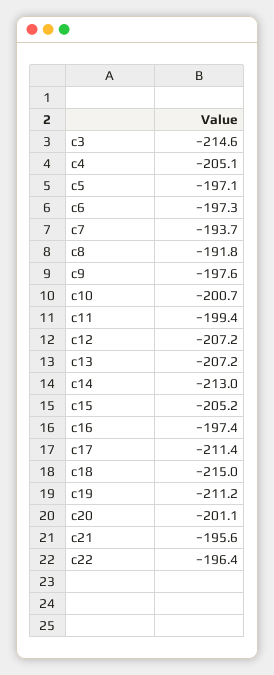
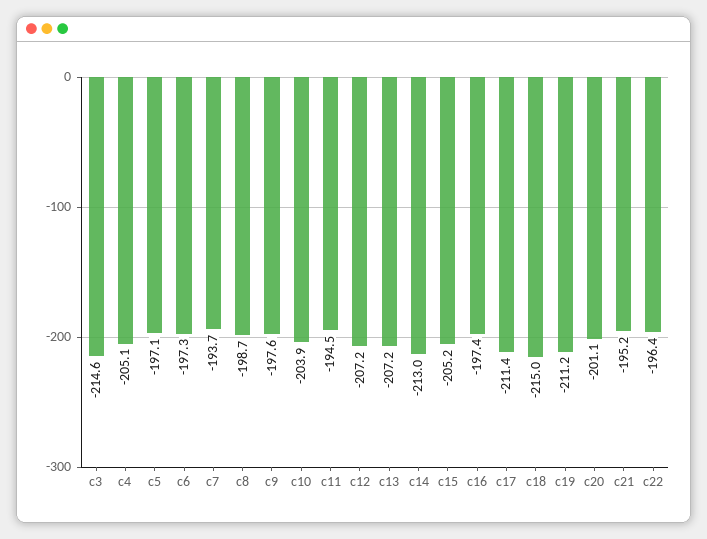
  {
    "c3": -214.6,
    "c4": -205.1,
    "c5": -197.1,
    "c6": -197.3,
    "c7": -193.7,
-   "c8": -191.8,
+   "c8": -198.7,
    "c9": -197.6,
-   "c10": -200.7,
+   "c10": -203.9,
-   "c11": -199.4,
+   "c11": -194.5,
    "c12": -207.2,
    "c13": -207.2,
    "c14": -213,
    "c15": -205.2,
    "c16": -197.4,
    "c17": -211.4,
    "c18": -215,
    "c19": -211.2,
    "c20": -201.1,
-   "c21": -195.6,
+   "c21": -195.2,
    "c22": -196.4
  }

